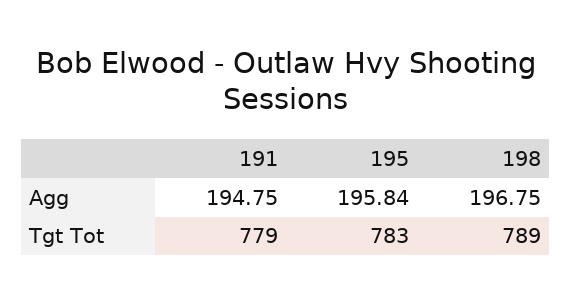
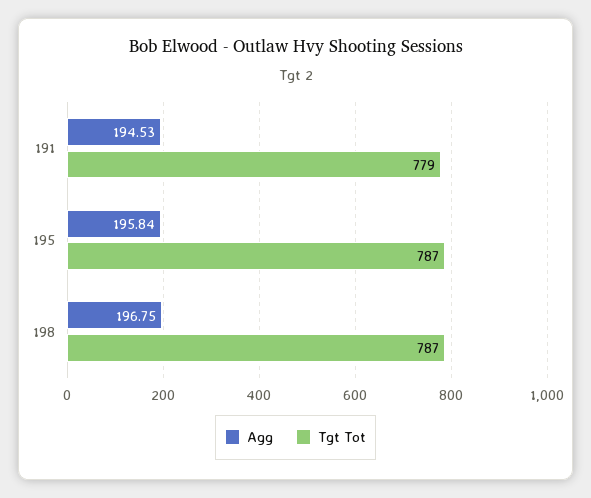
  {
    "Agg": {
-     "191": 194.75,
+     "191": 194.53,
      "195": 195.84,
      "198": 196.75
    },
    "Tgt Tot": {
      "191": 779,
-     "195": 783,
+     "195": 787,
-     "198": 789
+     "198": 787
    }
  }

